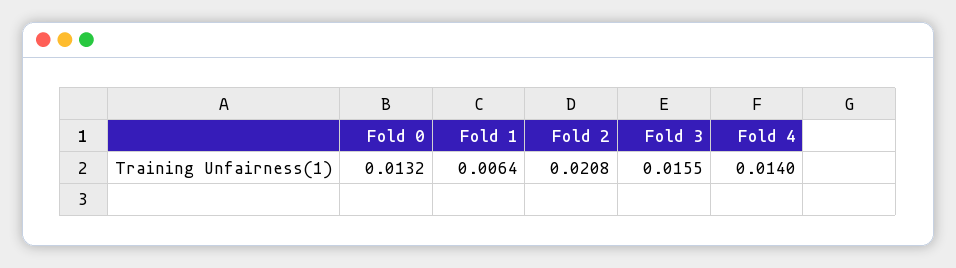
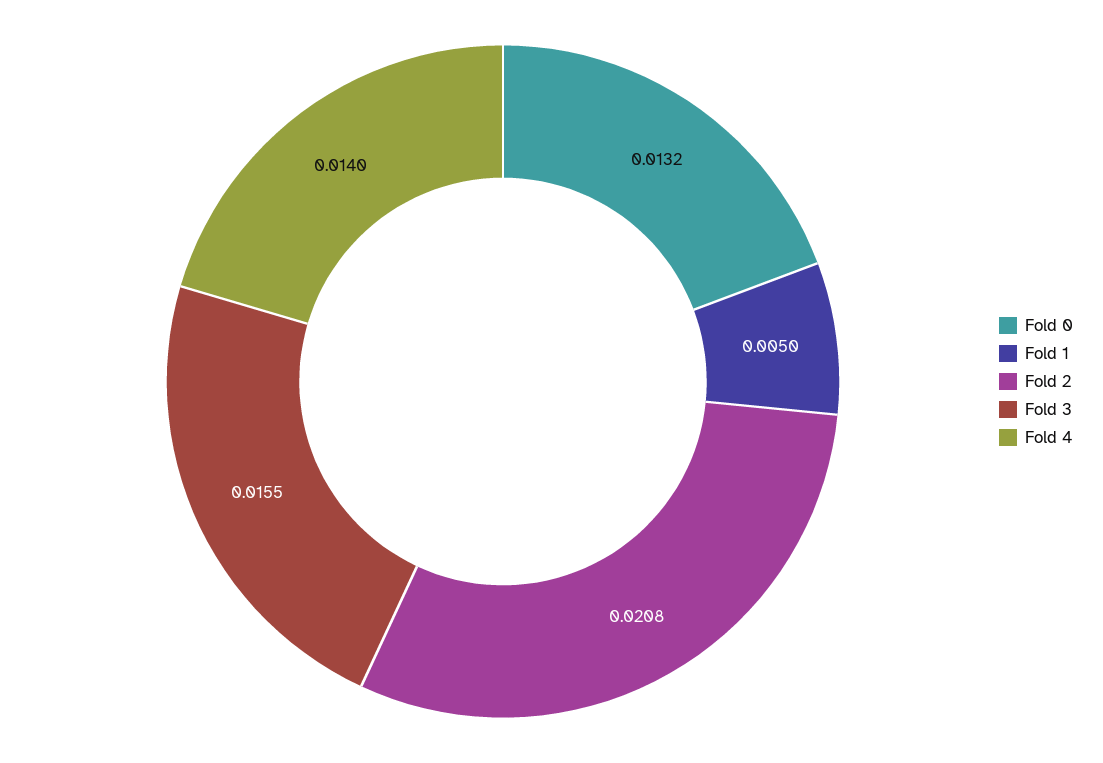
  {
    "Fold 0": 0.0132,
-   "Fold 1": 0.0064,
+   "Fold 1": 0.005,
    "Fold 2": 0.0208,
    "Fold 3": 0.0155,
    "Fold 4": 0.014
  }

